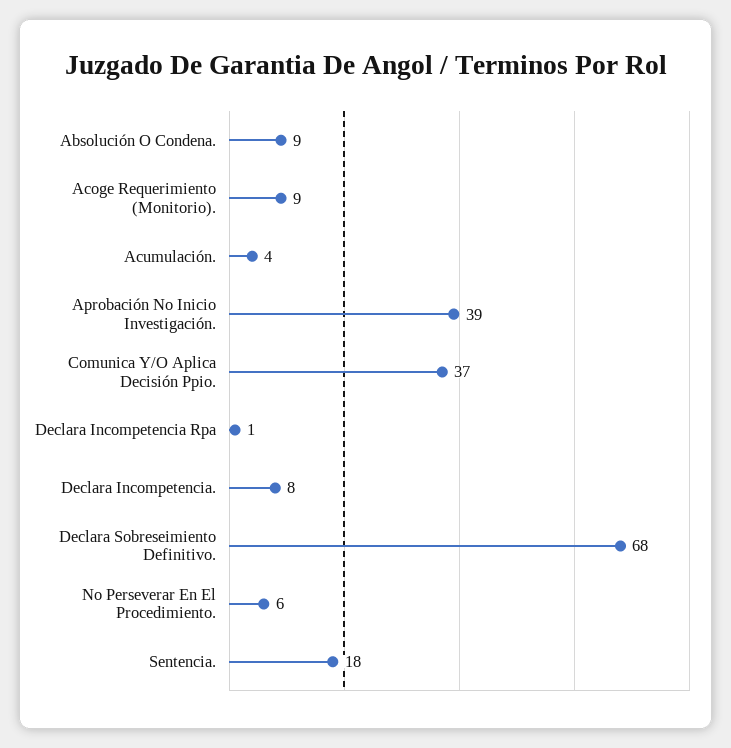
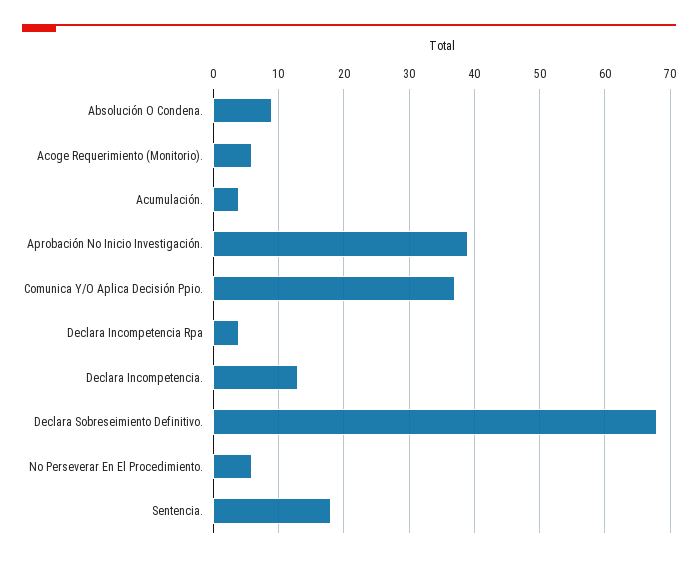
  {
    "Absolución O Condena.": 9,
-   "Acoge Requerimiento (Monitorio).": 9,
+   "Acoge Requerimiento (Monitorio).": 6,
    "Acumulación.": 4,
    "Aprobación No Inicio Investigación.": 39,
    "Comunica Y/O Aplica Decisión Ppio.": 37,
-   "Declara Incompetencia Rpa": 1,
+   "Declara Incompetencia Rpa": 4,
-   "Declara Incompetencia.": 8,
+   "Declara Incompetencia.": 13,
    "Declara Sobreseimiento Definitivo.": 68,
    "No Perseverar En El Procedimiento.": 6,
    "Sentencia.": 18
  }

